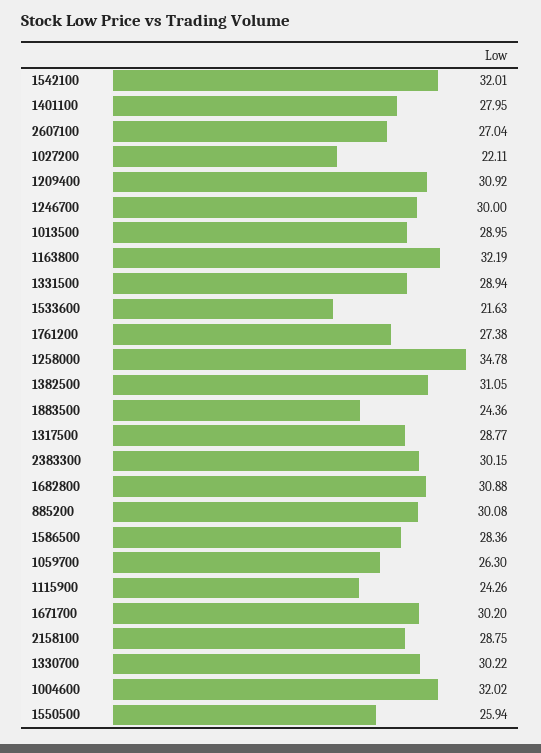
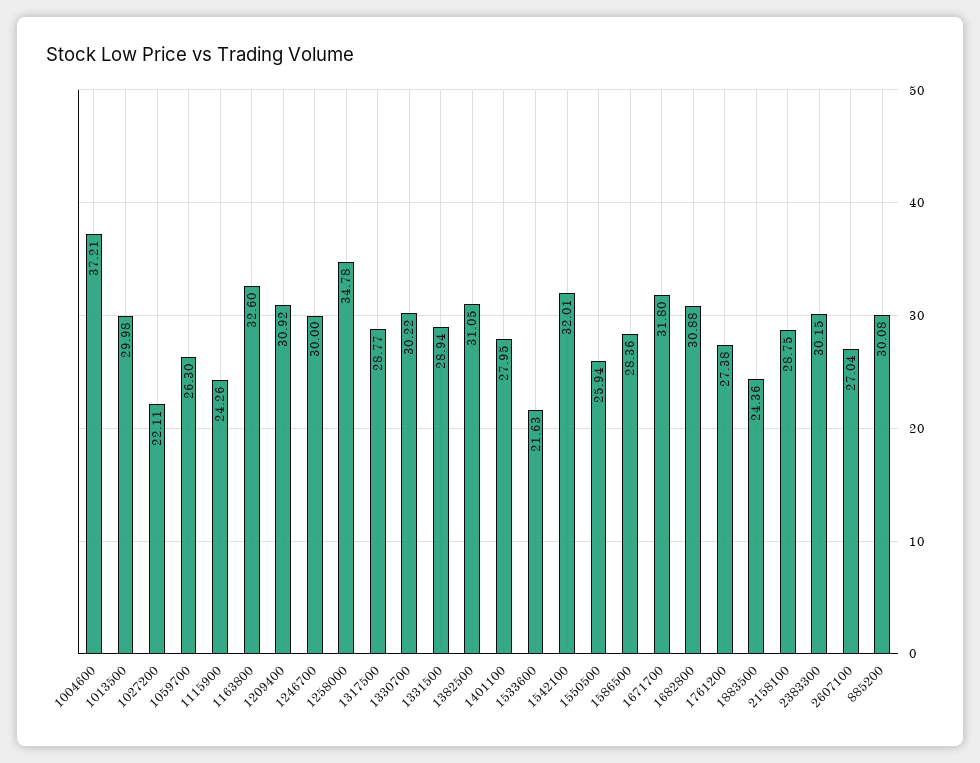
  {
    "1542100": 32.01,
    "1401100": 27.95,
    "2607100": 27.04,
    "1027200": 22.11,
    "1209400": 30.92,
    "1246700": 30,
-   "1013500": 28.95,
+   "1013500": 29.98,
-   "1163800": 32.19,
+   "1163800": 32.6,
    "1331500": 28.94,
    "1533600": 21.63,
    "1761200": 27.38,
    "1258000": 34.78,
    "1382500": 31.05,
    "1883500": 24.36,
    "1317500": 28.77,
    "2383300": 30.15,
    "1682800": 30.88,
    "885200": 30.08,
    "1586500": 28.36,
    "1059700": 26.3,
    "1115900": 24.26,
-   "1671700": 30.2,
+   "1671700": 31.8,
    "2158100": 28.75,
    "1330700": 30.22,
-   "1004600": 32.02,
+   "1004600": 37.21,
    "1550500": 25.94
  }

